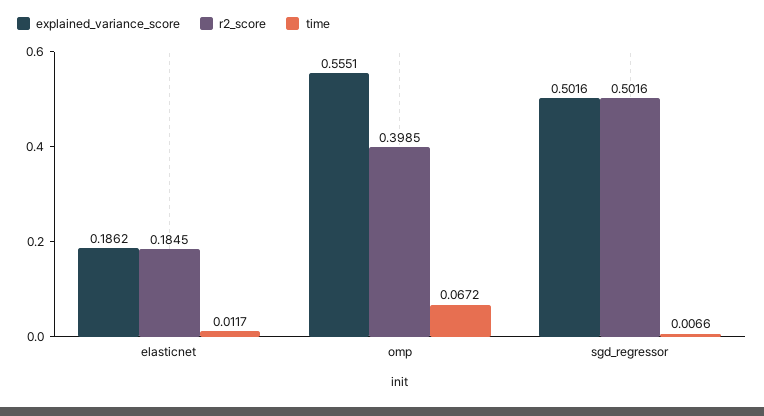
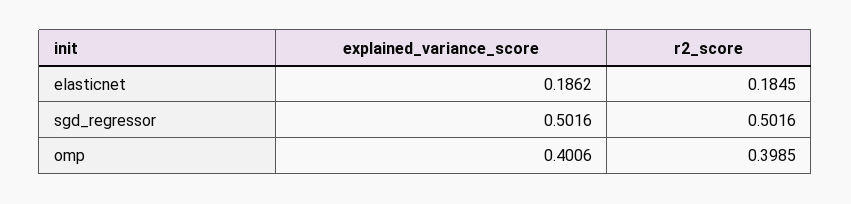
  {
    "explained_variance_score": {
      "elasticnet": 0.1862,
-     "omp": 0.5551,
+     "omp": 0.4006,
      "sgd_regressor": 0.5016
    },
    "r2_score": {
      "elasticnet": 0.1845,
      "omp": 0.3985,
      "sgd_regressor": 0.5016
-   },
+   }
-   "time": {
-     "elasticnet": 0.0117,
-     "omp": 0.0672,
-     "sgd_regressor": 0.0066
-   }
  }

